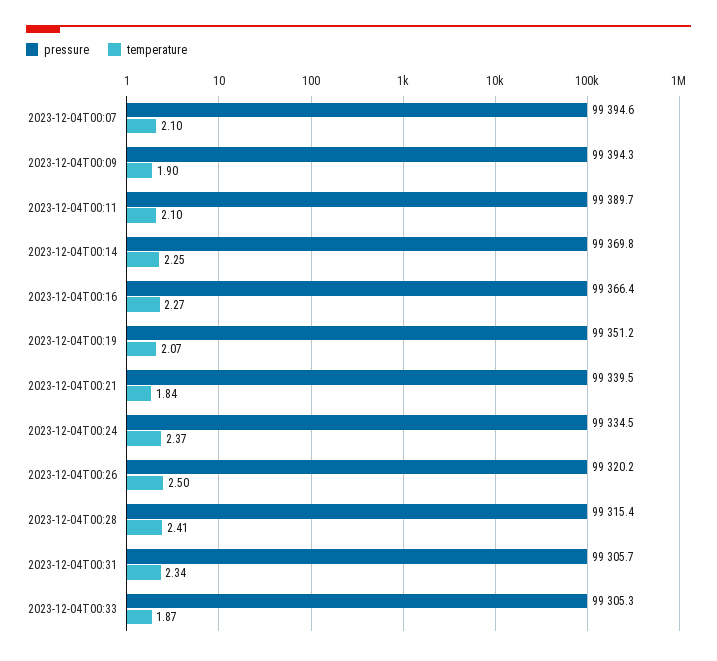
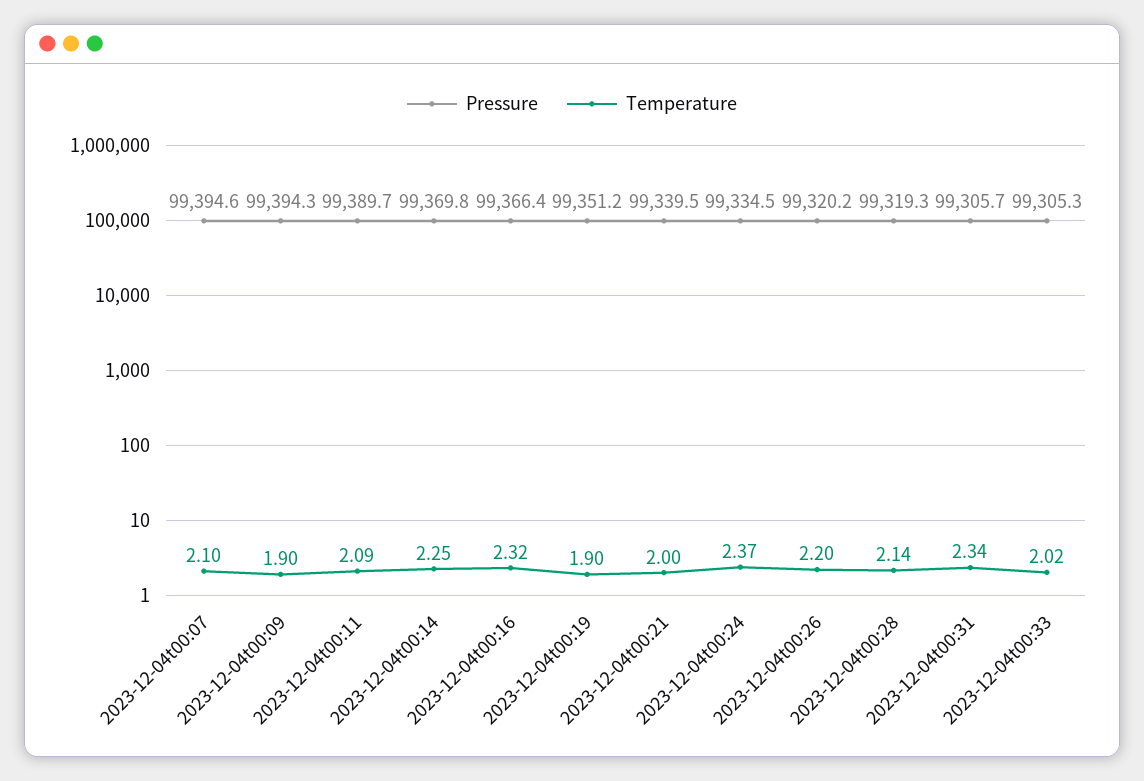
  {
    "pressure": {
      "2023-12-04T00:07": 99394.6,
      "2023-12-04T00:09": 99394.3,
      "2023-12-04T00:11": 99389.7,
      "2023-12-04T00:14": 99369.8,
      "2023-12-04T00:16": 99366.4,
      "2023-12-04T00:19": 99351.2,
      "2023-12-04T00:21": 99339.5,
      "2023-12-04T00:24": 99334.5,
      "2023-12-04T00:26": 99320.2,
-     "2023-12-04T00:28": 99315.4,
+     "2023-12-04T00:28": 99319.3,
      "2023-12-04T00:31": 99305.7,
      "2023-12-04T00:33": 99305.3
    },
    "temperature": {
      "2023-12-04T00:07": 2.1,
      "2023-12-04T00:09": 1.9,
-     "2023-12-04T00:11": 2.1,
+     "2023-12-04T00:11": 2.09,
      "2023-12-04T00:14": 2.25,
-     "2023-12-04T00:16": 2.27,
+     "2023-12-04T00:16": 2.32,
-     "2023-12-04T00:19": 2.07,
+     "2023-12-04T00:19": 1.9,
-     "2023-12-04T00:21": 1.84,
+     "2023-12-04T00:21": 2,
      "2023-12-04T00:24": 2.37,
-     "2023-12-04T00:26": 2.5,
+     "2023-12-04T00:26": 2.2,
-     "2023-12-04T00:28": 2.41,
+     "2023-12-04T00:28": 2.14,
      "2023-12-04T00:31": 2.34,
-     "2023-12-04T00:33": 1.87
+     "2023-12-04T00:33": 2.02
    }
  }

